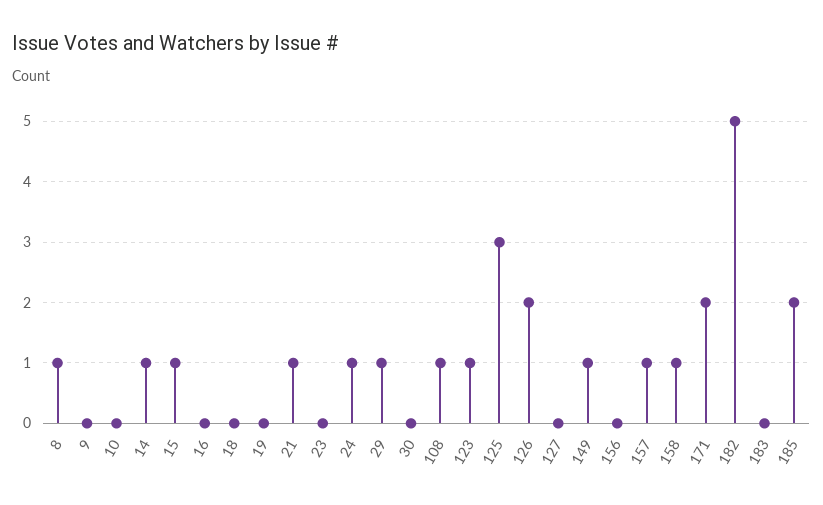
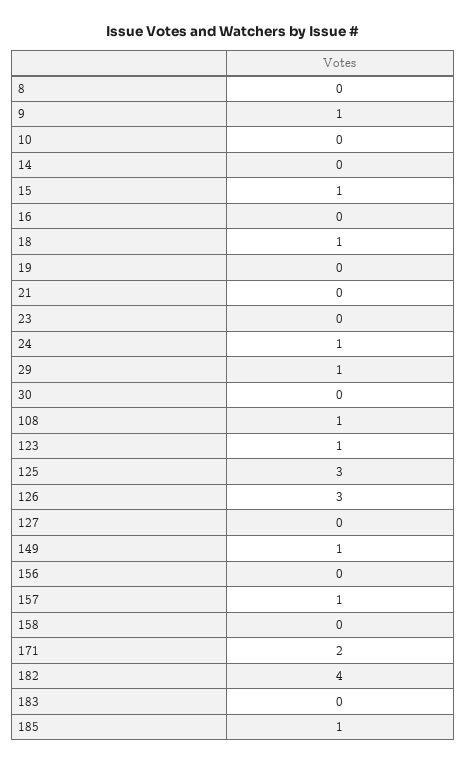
  {
-   "8": 1,
+   "8": 0,
-   "9": 0,
+   "9": 1,
    "10": 0,
-   "14": 1,
+   "14": 0,
    "15": 1,
    "16": 0,
-   "18": 0,
+   "18": 1,
    "19": 0,
-   "21": 1,
+   "21": 0,
    "23": 0,
    "24": 1,
    "29": 1,
    "30": 0,
    "108": 1,
    "123": 1,
    "125": 3,
-   "126": 2,
+   "126": 3,
    "127": 0,
    "149": 1,
    "156": 0,
    "157": 1,
-   "158": 1,
+   "158": 0,
    "171": 2,
-   "182": 5,
+   "182": 4,
    "183": 0,
-   "185": 2
+   "185": 1
  }

